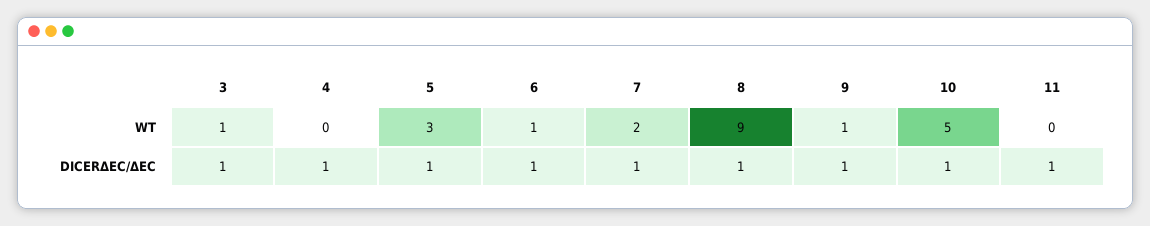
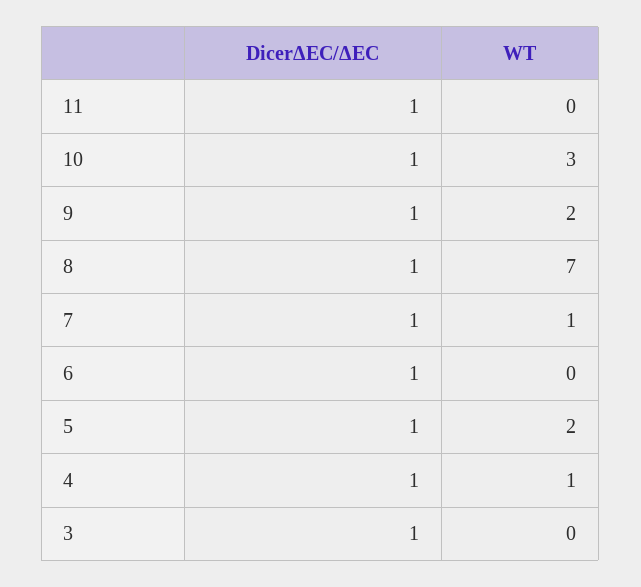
  {
    "3": {
-     "WT": 1,
+     "WT": 0,
      "DICERΔEC/ΔEC": 1
    },
    "4": {
-     "WT": 0,
+     "WT": 1,
      "DICERΔEC/ΔEC": 1
    },
    "5": {
-     "WT": 3,
+     "WT": 2,
      "DICERΔEC/ΔEC": 1
    },
    "6": {
-     "WT": 1,
+     "WT": 0,
      "DICERΔEC/ΔEC": 1
    },
    "7": {
-     "WT": 2,
+     "WT": 1,
      "DICERΔEC/ΔEC": 1
    },
    "8": {
-     "WT": 9,
+     "WT": 7,
      "DICERΔEC/ΔEC": 1
    },
    "9": {
-     "WT": 1,
+     "WT": 2,
      "DICERΔEC/ΔEC": 1
    },
    "10": {
-     "WT": 5,
+     "WT": 3,
      "DICERΔEC/ΔEC": 1
    },
    "11": {
      "WT": 0,
      "DICERΔEC/ΔEC": 1
    }
  }

